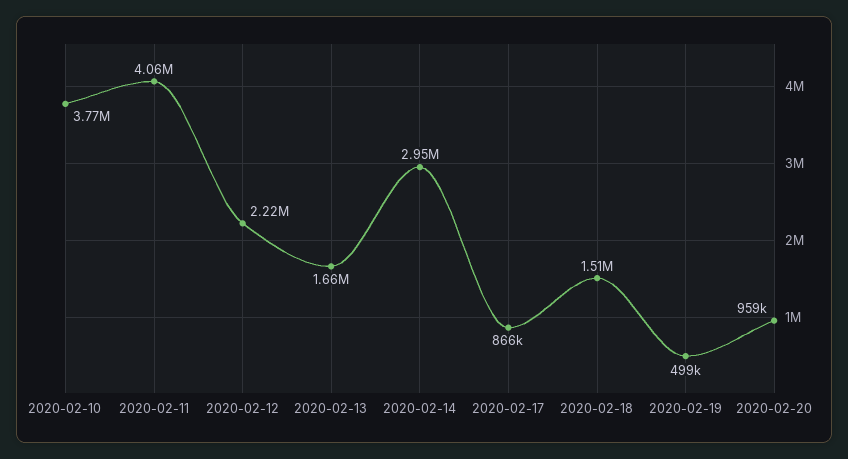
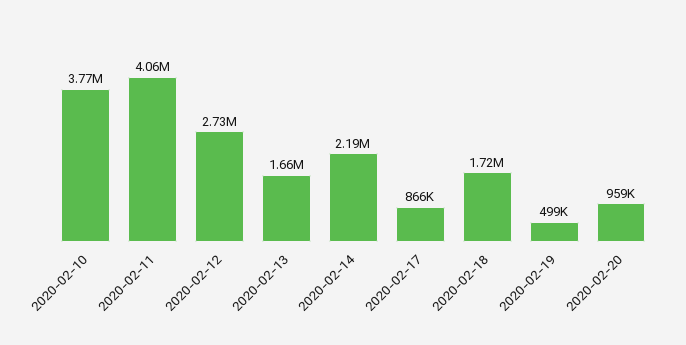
  {
    "2020-02-10": 3770000,
    "2020-02-11": 4060000,
-   "2020-02-12": 2220000,
+   "2020-02-12": 2730000,
    "2020-02-13": 1660000,
-   "2020-02-14": 2950000,
+   "2020-02-14": 2190000,
    "2020-02-17": 866000,
-   "2020-02-18": 1510000,
+   "2020-02-18": 1720000,
    "2020-02-19": 499000,
    "2020-02-20": 959000
  }

